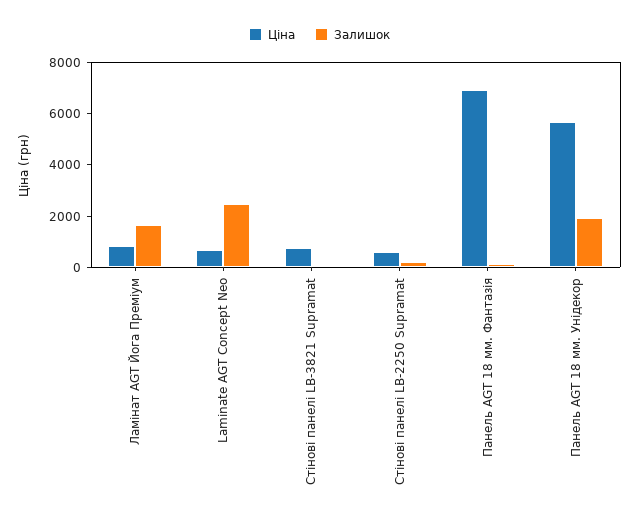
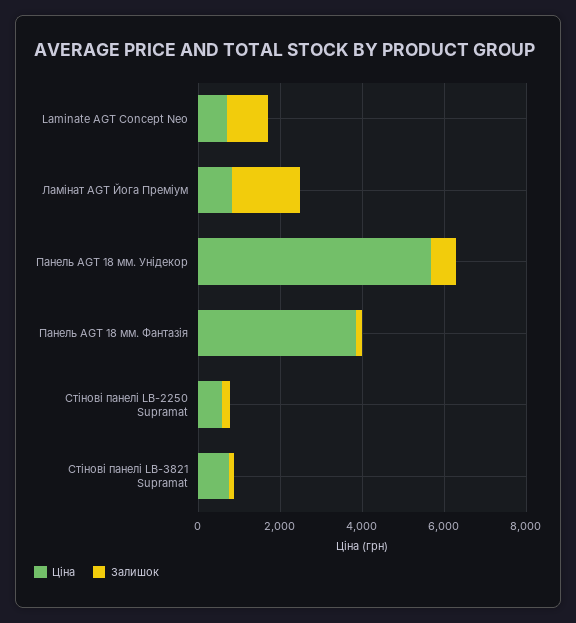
  {
    "Ціна": {
      "Ламінат AGT Йога Преміум": 1000,
      "Laminate AGT Concept Neo": 500,
      "Стінові панелі LB-3821 Supramat": 1000,
      "Стінові панелі LB-2250 Supramat": 500,
-     "Панель AGT 18 мм. Фантазія": 7000,
+     "Панель AGT 18 мм. Фантазія": 4000,
      "Панель AGT 18 мм. Унідекор": 5500
    },
    "Залишок": {
      "Ламінат AGT Йога Преміум": 1500,
-     "Laminate AGT Concept Neo": 2500,
+     "Laminate AGT Concept Neo": 1000,
      "Стінові панелі LB-3821 Supramat": 0,
      "Стінові панелі LB-2250 Supramat": 0,
      "Панель AGT 18 мм. Фантазія": 0,
-     "Панель AGT 18 мм. Унідекор": 2000
+     "Панель AGT 18 мм. Унідекор": 500
    }
  }

